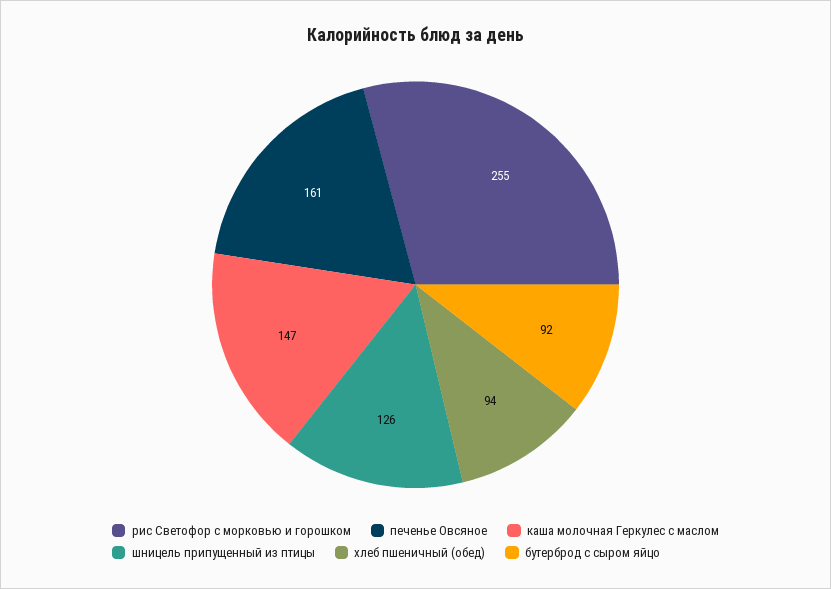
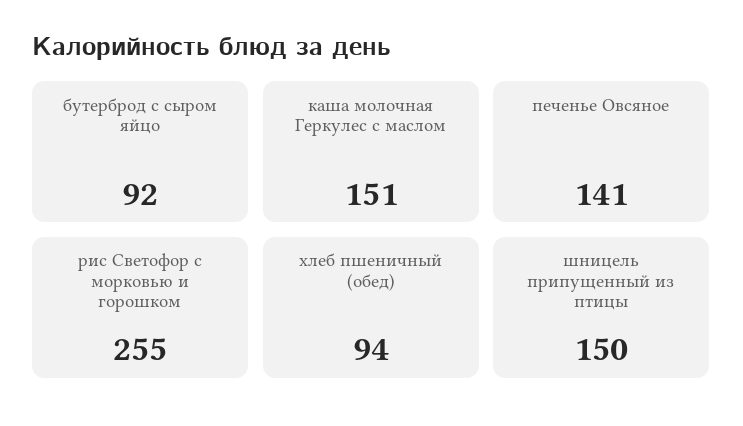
  {
    "рис Светофор с морковью и горошком": 255,
-   "печенье Овсяное": 161,
+   "печенье Овсяное": 141,
-   "каша молочная Геркулес с маслом": 147,
+   "каша молочная Геркулес с маслом": 151,
-   "шницель припущенный из птицы": 126,
+   "шницель припущенный из птицы": 150,
    "хлеб пшеничный (обед)": 94,
    "бутерброд с сыром яйцо": 92
  }

